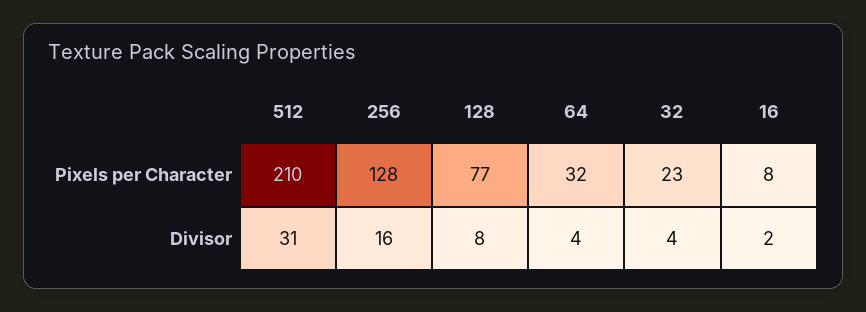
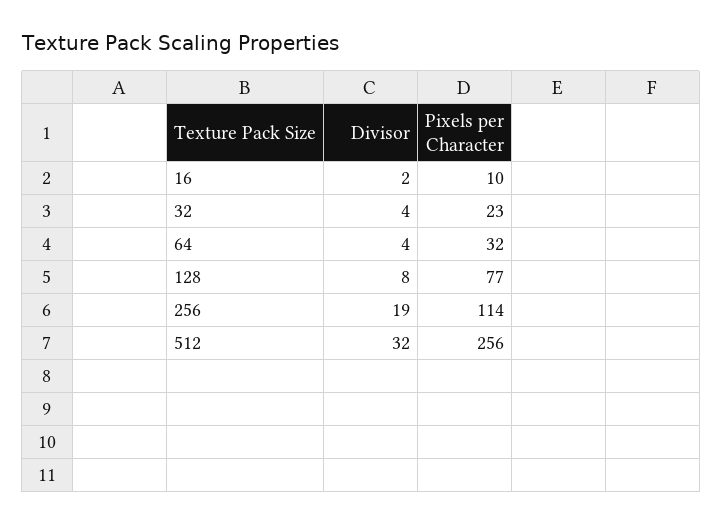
  {
    "512": {
-     "Pixels per Character": 210,
+     "Pixels per Character": 256,
-     "Divisor": 31
+     "Divisor": 32
    },
    "256": {
-     "Pixels per Character": 128,
+     "Pixels per Character": 114,
-     "Divisor": 16
+     "Divisor": 19
    },
    "128": {
      "Pixels per Character": 77,
      "Divisor": 8
    },
    "64": {
      "Pixels per Character": 32,
      "Divisor": 4
    },
    "32": {
      "Pixels per Character": 23,
      "Divisor": 4
    },
    "16": {
-     "Pixels per Character": 8,
+     "Pixels per Character": 10,
      "Divisor": 2
    }
  }

